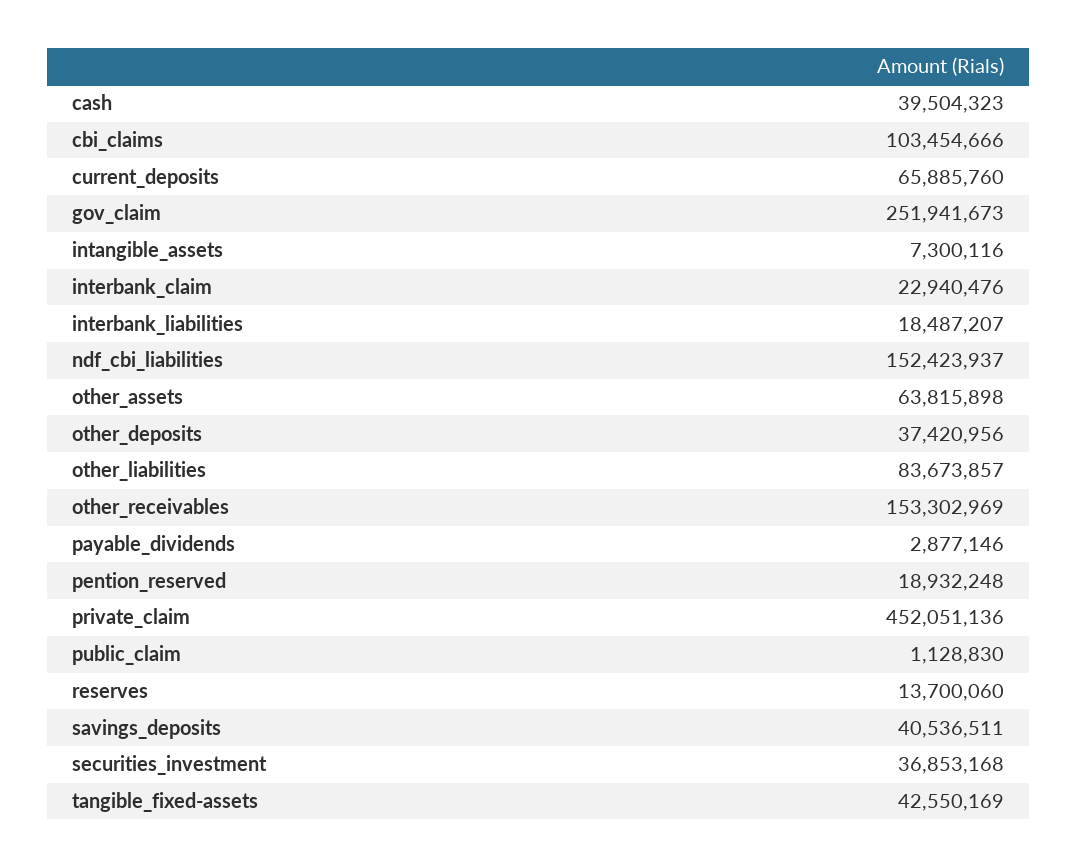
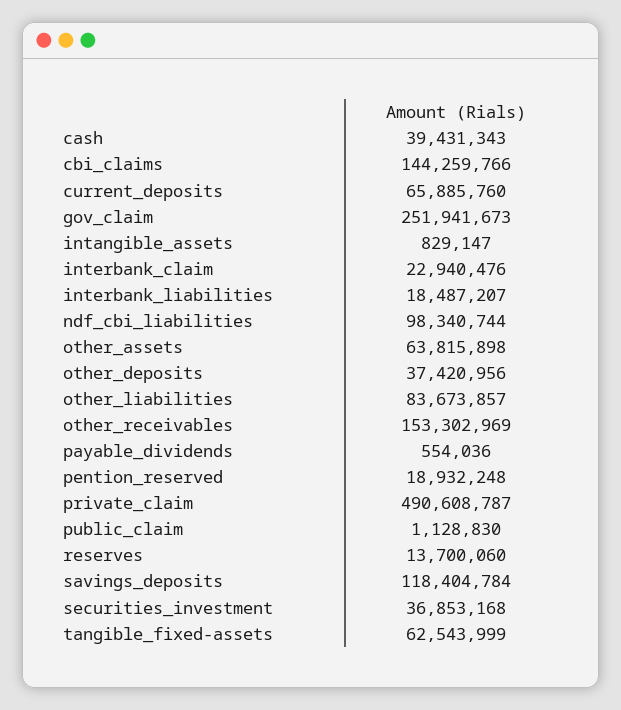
  {
-   "cash": 39504323,
+   "cash": 39431343,
-   "cbi_claims": 103454666,
+   "cbi_claims": 144259766,
    "current_deposits": 65885760,
    "gov_claim": 251941673,
-   "intangible_assets": 7300116,
+   "intangible_assets": 829147,
    "interbank_claim": 22940476,
    "interbank_liabilities": 18487207,
-   "ndf_cbi_liabilities": 152423937,
+   "ndf_cbi_liabilities": 98340744,
    "other_assets": 63815898,
    "other_deposits": 37420956,
    "other_liabilities": 83673857,
    "other_receivables": 153302969,
-   "payable_dividends": 2877146,
+   "payable_dividends": 554036,
    "pention_reserved": 18932248,
-   "private_claim": 452051136,
+   "private_claim": 490608787,
    "public_claim": 1128830,
    "reserves": 13700060,
-   "savings_deposits": 40536511,
+   "savings_deposits": 118404784,
    "securities_investment": 36853168,
-   "tangible_fixed-assets": 42550169
+   "tangible_fixed-assets": 62543999
  }

